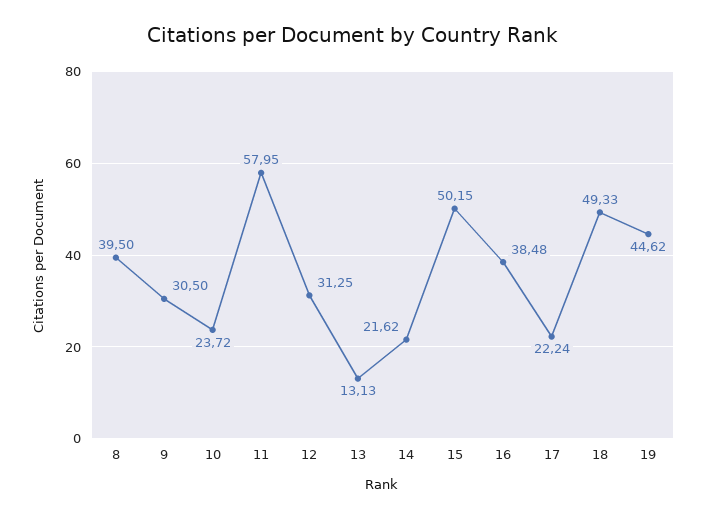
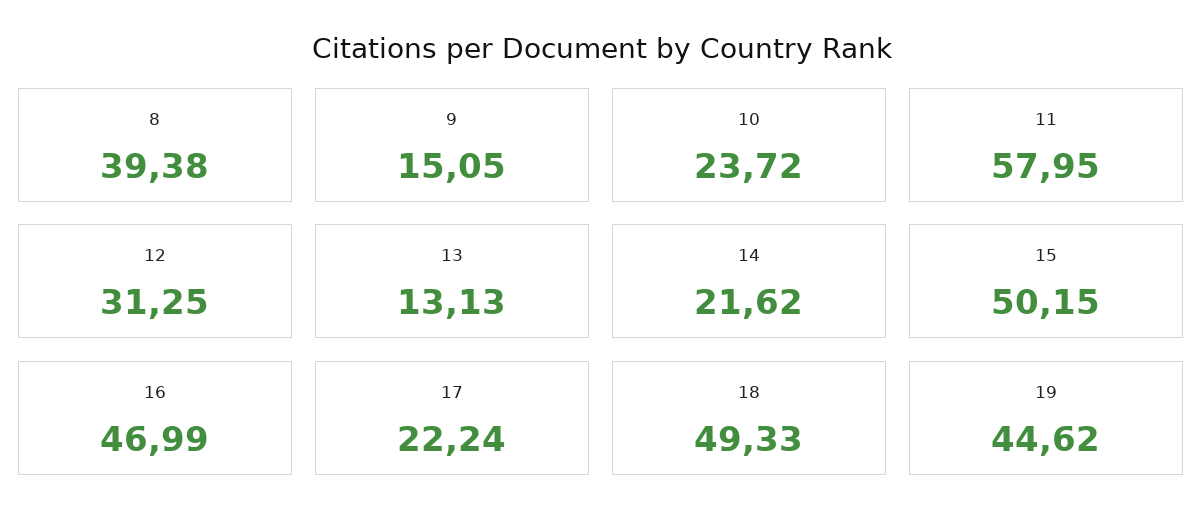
  {
-   "8": 39.5,
+   "8": 39.38,
-   "9": 30.5,
+   "9": 15.05,
    "10": 23.72,
    "11": 57.95,
    "12": 31.25,
    "13": 13.13,
    "14": 21.62,
    "15": 50.15,
-   "16": 38.48,
+   "16": 46.99,
    "17": 22.24,
    "18": 49.33,
    "19": 44.62
  }

